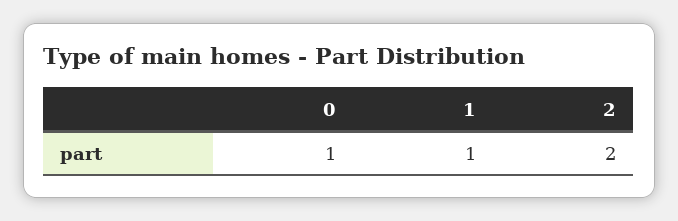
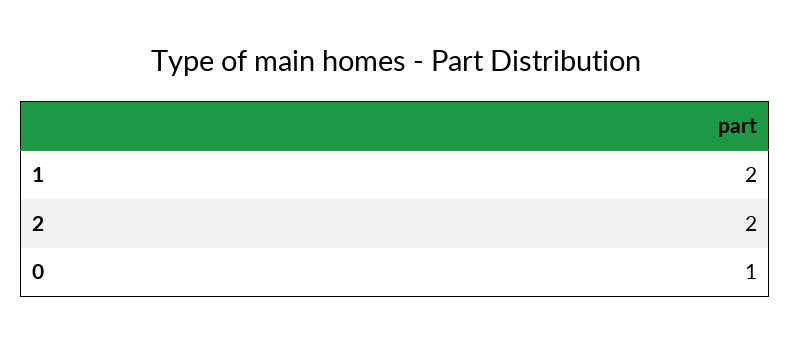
  {
    "0": 1,
-   "1": 1,
+   "1": 2,
    "2": 2
  }

